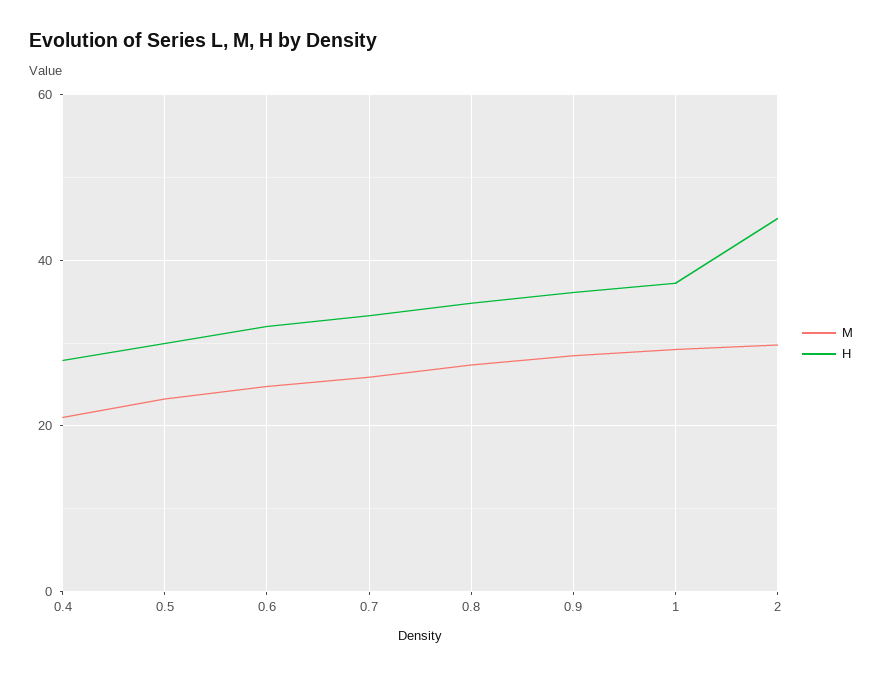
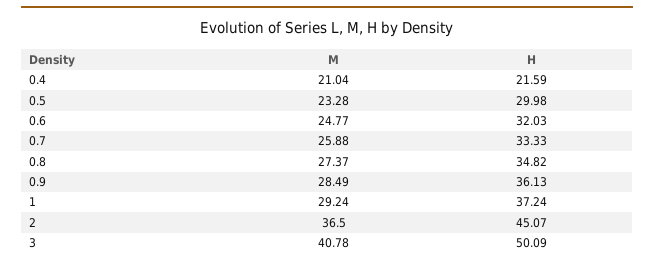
  {
    "M": {
      "0.4": 21.04,
      "0.5": 23.28,
      "0.6": 24.77,
      "0.7": 25.88,
      "0.8": 27.37,
      "0.9": 28.49,
      "1": 29.24,
-     "2": 30
+     "2": 36.5,
+     "3": 40.78
    },
    "H": {
-     "0.4": 28,
+     "0.4": 21.59,
      "0.5": 29.98,
      "0.6": 32.03,
      "0.7": 33.33,
      "0.8": 34.82,
      "0.9": 36.13,
      "1": 37.24,
-     "2": 45.07
+     "2": 45.07,
+     "3": 50.09
    }
  }

